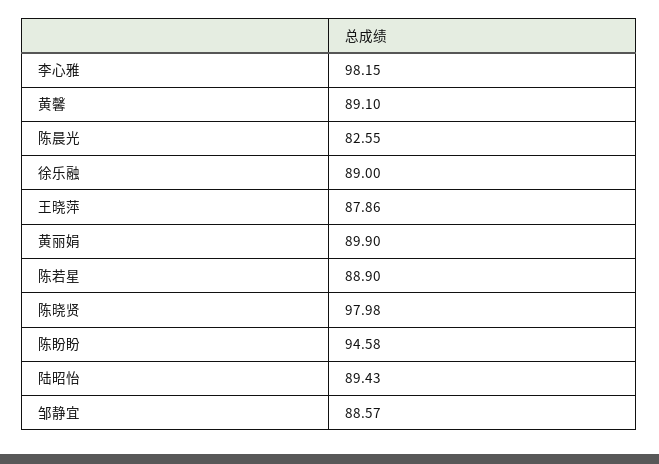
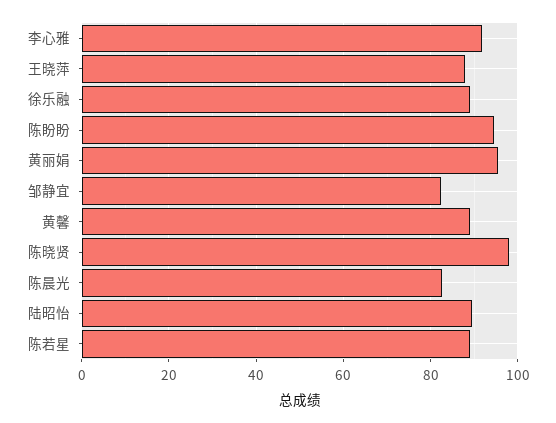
  {
-   "李心雅": 98.15,
+   "李心雅": 92,
    "黄馨": 89.1,
    "陈晨光": 82.55,
    "徐乐融": 89,
    "王晓萍": 87.86,
-   "黄丽娟": 89.9,
+   "黄丽娟": 96,
    "陈若星": 88.9,
    "陈晓贤": 97.98,
    "陈盼盼": 94.58,
    "陆昭怡": 89.43,
-   "邹静宜": 88.57
+   "邹静宜": 82
  }

